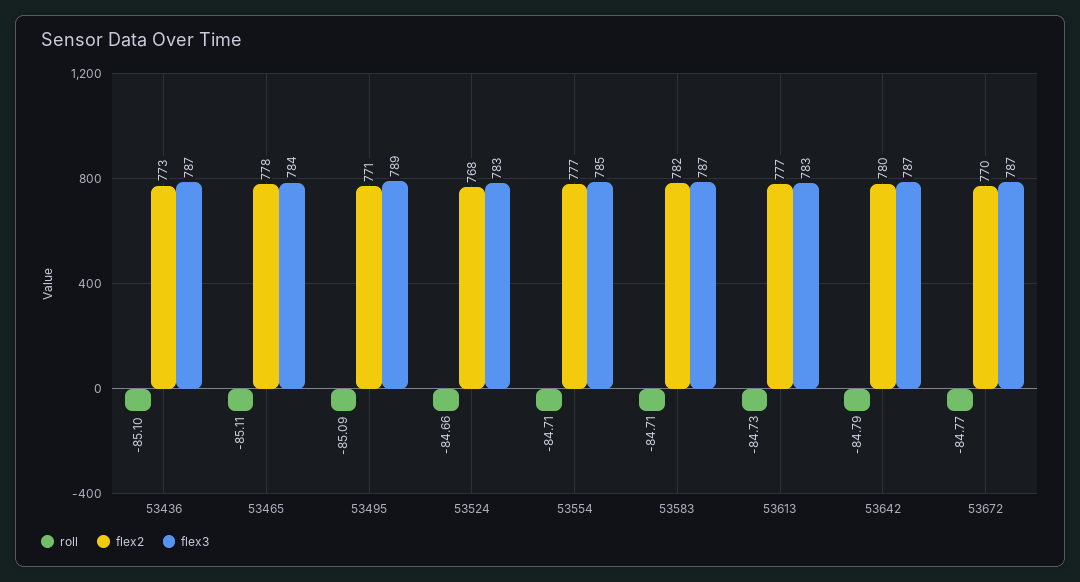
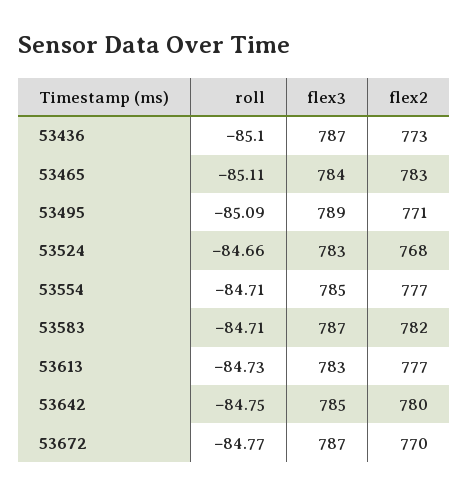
  {
    "roll": {
      "53436": -85.1,
      "53465": -85.11,
      "53495": -85.09,
      "53524": -84.66,
      "53554": -84.71,
      "53583": -84.71,
      "53613": -84.73,
-     "53642": -84.79,
+     "53642": -84.75,
      "53672": -84.77
    },
    "flex2": {
      "53436": 773,
-     "53465": 778,
+     "53465": 783,
      "53495": 771,
      "53524": 768,
      "53554": 777,
      "53583": 782,
      "53613": 777,
      "53642": 780,
      "53672": 770
    },
    "flex3": {
      "53436": 787,
      "53465": 784,
      "53495": 789,
      "53524": 783,
      "53554": 785,
      "53583": 787,
      "53613": 783,
-     "53642": 787,
+     "53642": 785,
      "53672": 787
    }
  }

